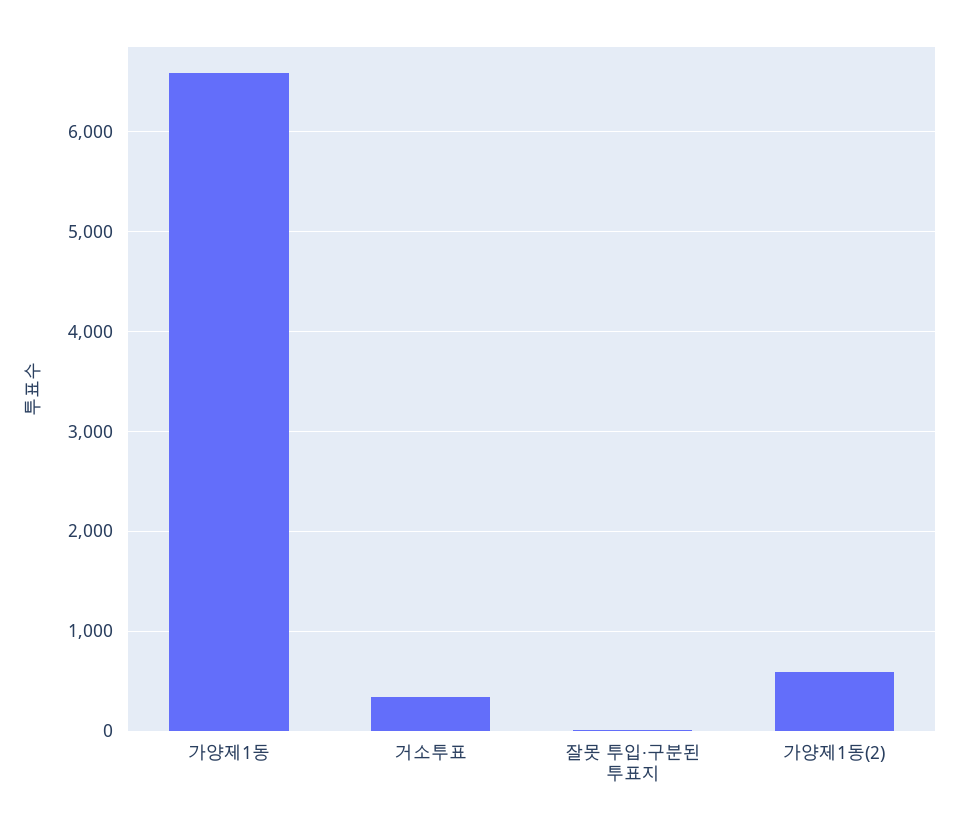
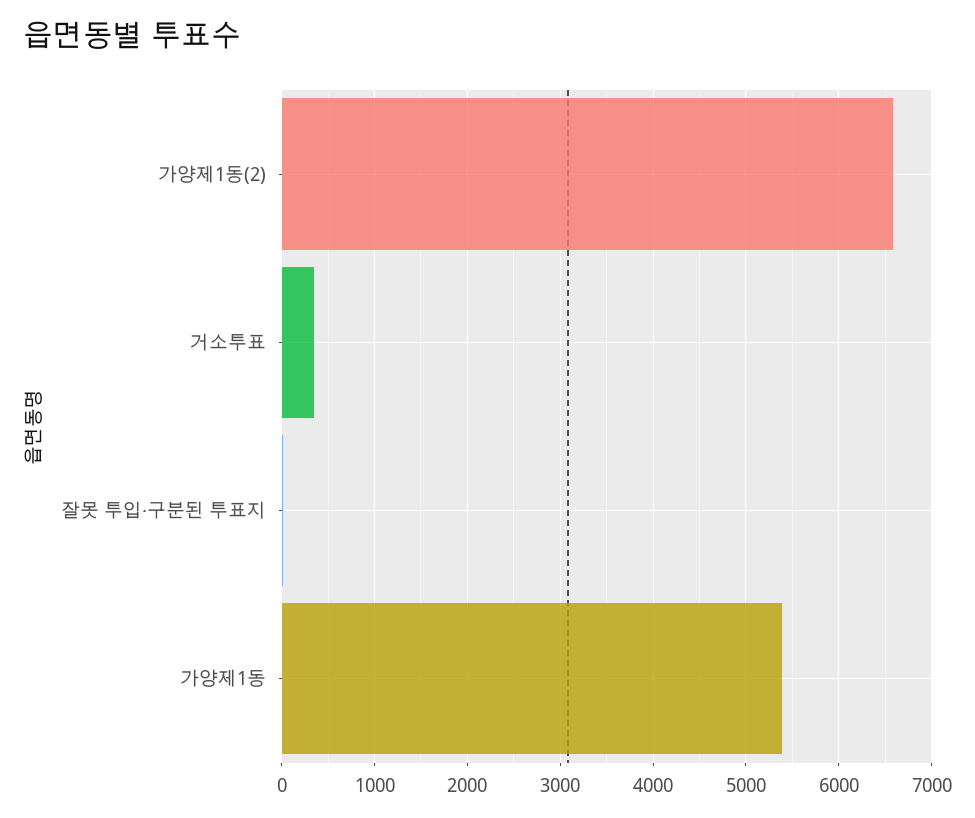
  {
-   "가양제1동": 6600,
+   "가양제1동": 5400,
    "거소투표": 300,
    "잘못 투입·구분된 투표지": 0,
-   "가양제1동(2)": 600
+   "가양제1동(2)": 6600
  }

